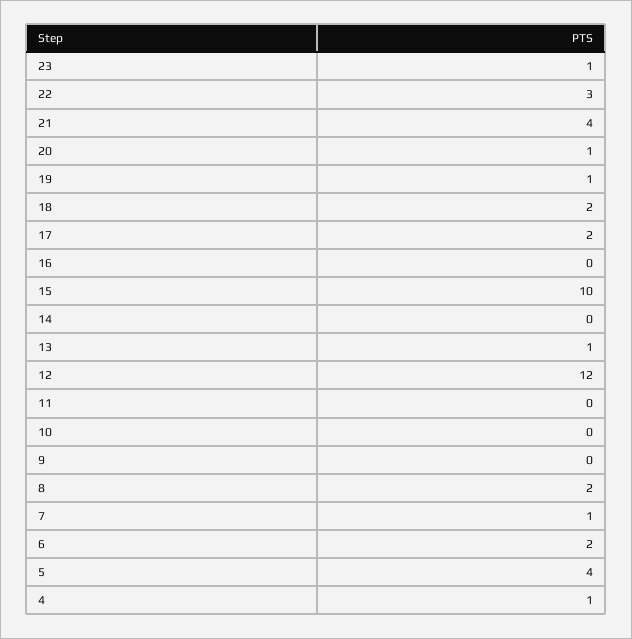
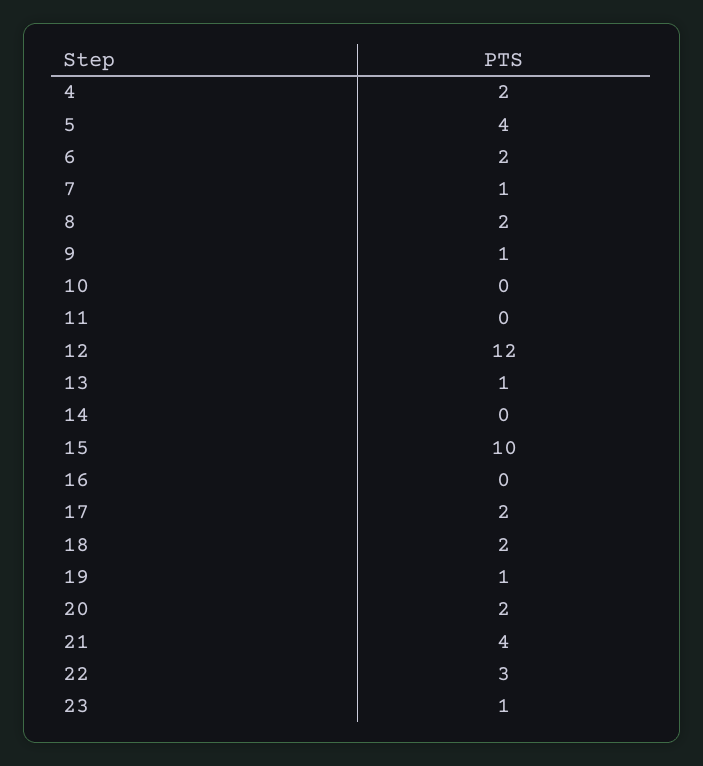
  {
    "23": 1,
    "22": 3,
    "21": 4,
-   "20": 1,
+   "20": 2,
    "19": 1,
    "18": 2,
    "17": 2,
    "16": 0,
    "15": 10,
    "14": 0,
    "13": 1,
    "12": 12,
    "11": 0,
    "10": 0,
-   "9": 0,
+   "9": 1,
    "8": 2,
    "7": 1,
    "6": 2,
    "5": 4,
-   "4": 1
+   "4": 2
  }

